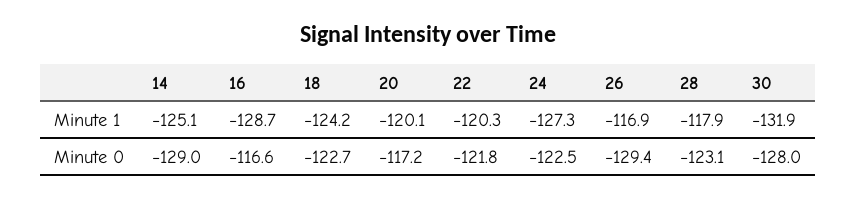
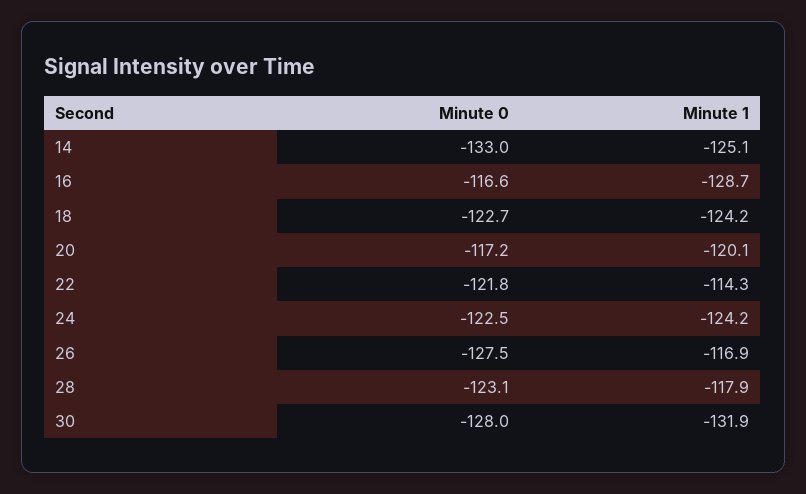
  {
    "14": {
      "Minute 1": -125.1,
-     "Minute 0": -129
+     "Minute 0": -133
    },
    "16": {
      "Minute 1": -128.7,
      "Minute 0": -116.6
    },
    "18": {
      "Minute 1": -124.2,
      "Minute 0": -122.7
    },
    "20": {
      "Minute 1": -120.1,
      "Minute 0": -117.2
    },
    "22": {
-     "Minute 1": -120.3,
+     "Minute 1": -114.3,
      "Minute 0": -121.8
    },
    "24": {
-     "Minute 1": -127.3,
+     "Minute 1": -124.2,
      "Minute 0": -122.5
    },
    "26": {
      "Minute 1": -116.9,
-     "Minute 0": -129.4
+     "Minute 0": -127.5
    },
    "28": {
      "Minute 1": -117.9,
      "Minute 0": -123.1
    },
    "30": {
      "Minute 1": -131.9,
      "Minute 0": -128
    }
  }

